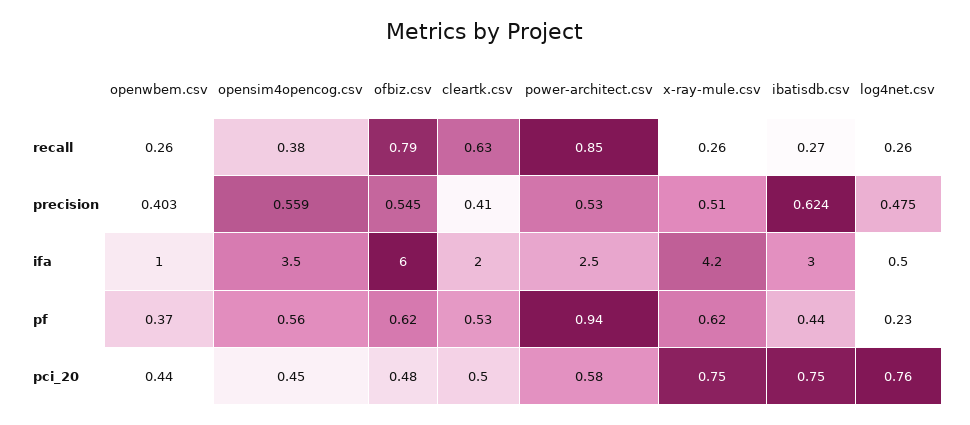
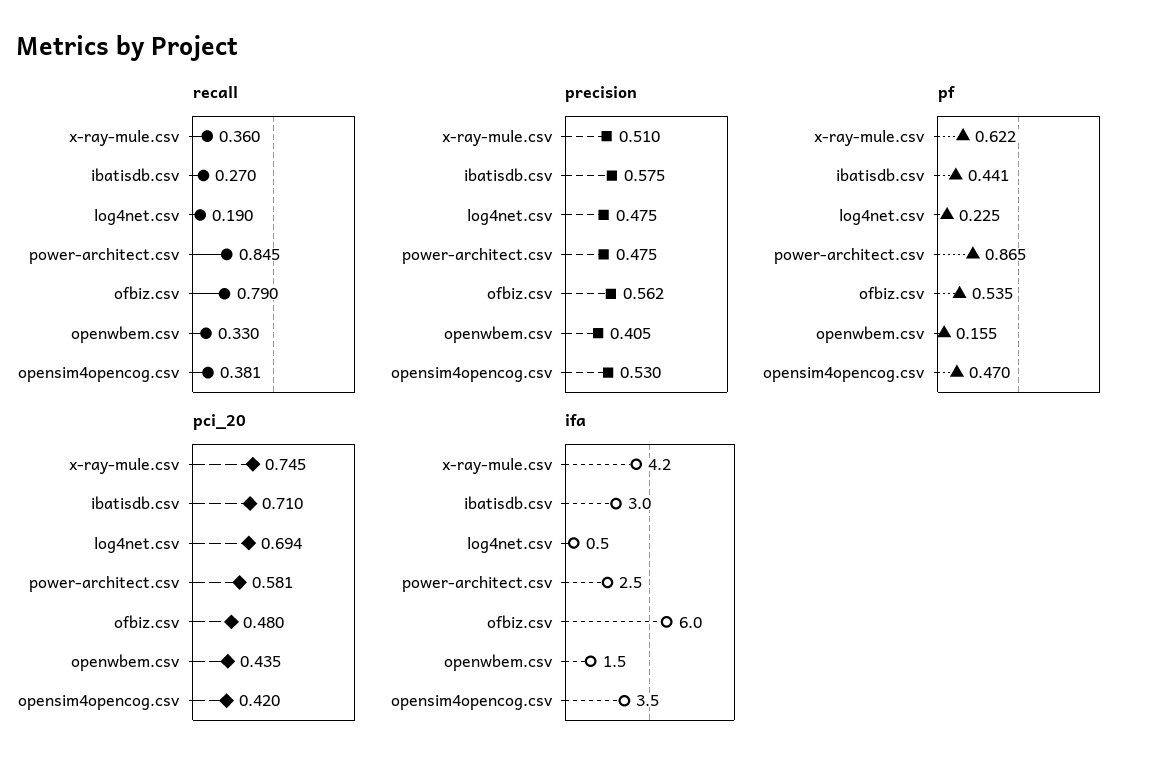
  {
    "recall": {
-     "openwbem.csv": 0.26,
+     "openwbem.csv": 0.33,
      "opensim4opencog.csv": 0.381,
      "ofbiz.csv": 0.79,
-     "cleartk.csv": 0.63,
      "power-architect.csv": 0.845,
-     "x-ray-mule.csv": 0.26,
+     "x-ray-mule.csv": 0.36,
      "ibatisdb.csv": 0.27,
-     "log4net.csv": 0.26
+     "log4net.csv": 0.19
    },
    "precision": {
-     "openwbem.csv": 0.403,
+     "openwbem.csv": 0.405,
-     "opensim4opencog.csv": 0.559,
+     "opensim4opencog.csv": 0.53,
-     "ofbiz.csv": 0.545,
+     "ofbiz.csv": 0.562,
-     "cleartk.csv": 0.41,
-     "power-architect.csv": 0.53,
+     "power-architect.csv": 0.475,
      "x-ray-mule.csv": 0.51,
-     "ibatisdb.csv": 0.624,
+     "ibatisdb.csv": 0.575,
      "log4net.csv": 0.475
    },
    "ifa": {
-     "openwbem.csv": 1,
+     "openwbem.csv": 1.5,
      "opensim4opencog.csv": 3.5,
      "ofbiz.csv": 6,
-     "cleartk.csv": 2,
      "power-architect.csv": 2.5,
      "x-ray-mule.csv": 4.2,
      "ibatisdb.csv": 3,
      "log4net.csv": 0.5
    },
    "pf": {
-     "openwbem.csv": 0.37,
+     "openwbem.csv": 0.155,
-     "opensim4opencog.csv": 0.56,
+     "opensim4opencog.csv": 0.47,
-     "ofbiz.csv": 0.62,
+     "ofbiz.csv": 0.535,
-     "cleartk.csv": 0.53,
-     "power-architect.csv": 0.94,
+     "power-architect.csv": 0.865,
      "x-ray-mule.csv": 0.622,
      "ibatisdb.csv": 0.441,
      "log4net.csv": 0.225
    },
    "pci_20": {
      "openwbem.csv": 0.435,
-     "opensim4opencog.csv": 0.45,
+     "opensim4opencog.csv": 0.42,
      "ofbiz.csv": 0.48,
-     "cleartk.csv": 0.5,
      "power-architect.csv": 0.581,
      "x-ray-mule.csv": 0.745,
-     "ibatisdb.csv": 0.75,
+     "ibatisdb.csv": 0.71,
-     "log4net.csv": 0.76
+     "log4net.csv": 0.694
    }
  }

